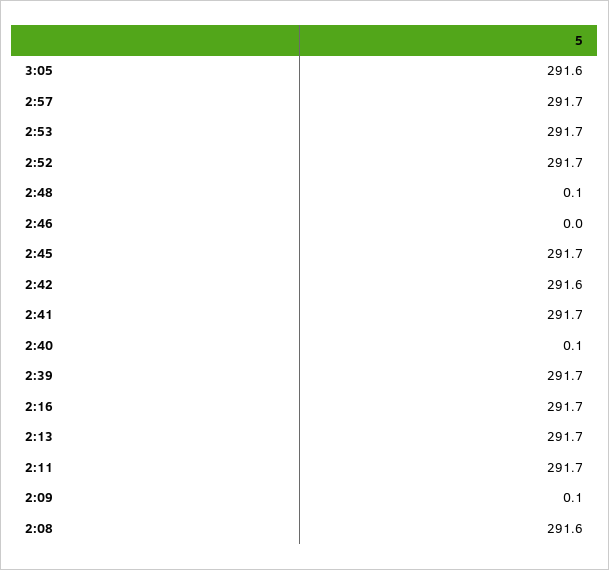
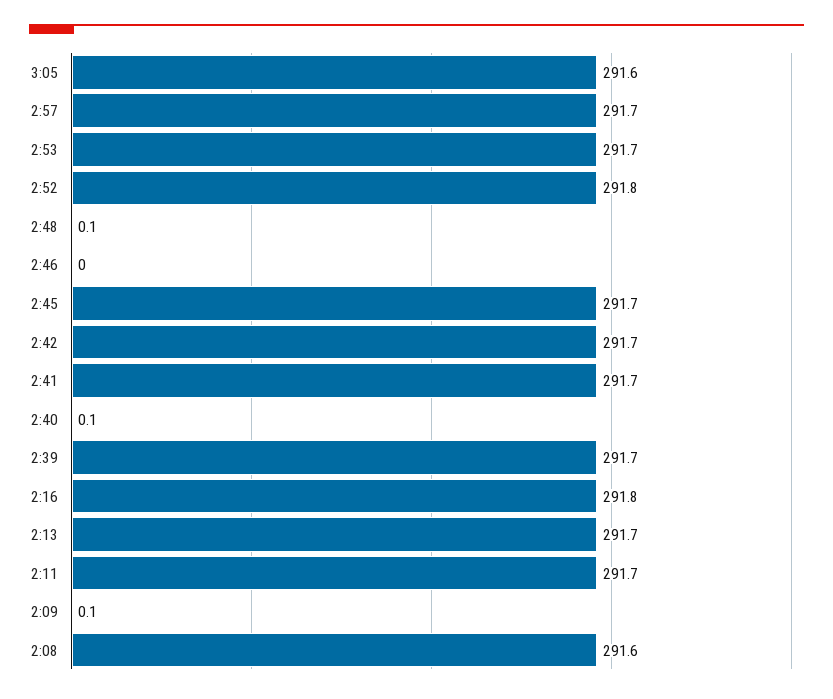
  {
    "3:05": 291.6,
    "2:57": 291.7,
    "2:53": 291.7,
-   "2:52": 291.7,
+   "2:52": 291.8,
    "2:48": 0.1,
    "2:46": 0,
    "2:45": 291.7,
-   "2:42": 291.6,
+   "2:42": 291.7,
    "2:41": 291.7,
    "2:40": 0.1,
    "2:39": 291.7,
-   "2:16": 291.7,
+   "2:16": 291.8,
    "2:13": 291.7,
    "2:11": 291.7,
    "2:09": 0.1,
    "2:08": 291.6
  }

